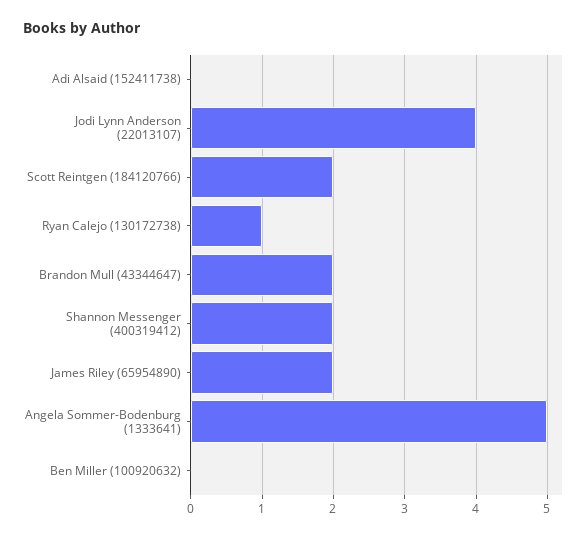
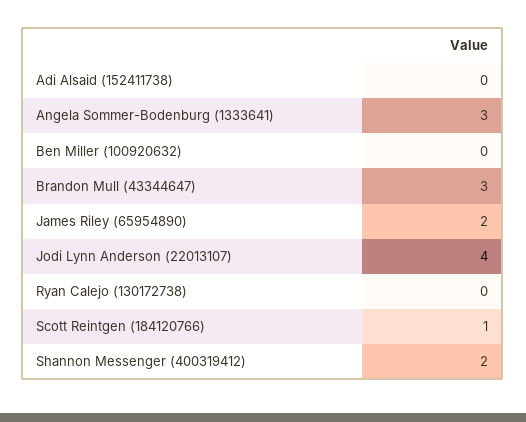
  {
    "Adi Alsaid (152411738)": 0,
    "Jodi Lynn Anderson (22013107)": 4,
-   "Scott Reintgen (184120766)": 2,
+   "Scott Reintgen (184120766)": 1,
-   "Ryan Calejo (130172738)": 1,
+   "Ryan Calejo (130172738)": 0,
-   "Brandon Mull (43344647)": 2,
+   "Brandon Mull (43344647)": 3,
    "Shannon Messenger (400319412)": 2,
    "James Riley (65954890)": 2,
-   "Angela Sommer-Bodenburg (1333641)": 5,
+   "Angela Sommer-Bodenburg (1333641)": 3,
    "Ben Miller (100920632)": 0
  }

